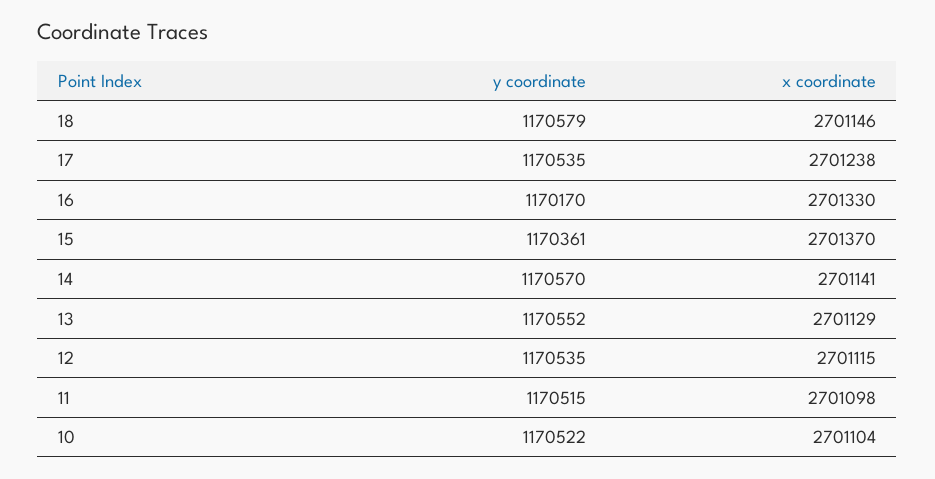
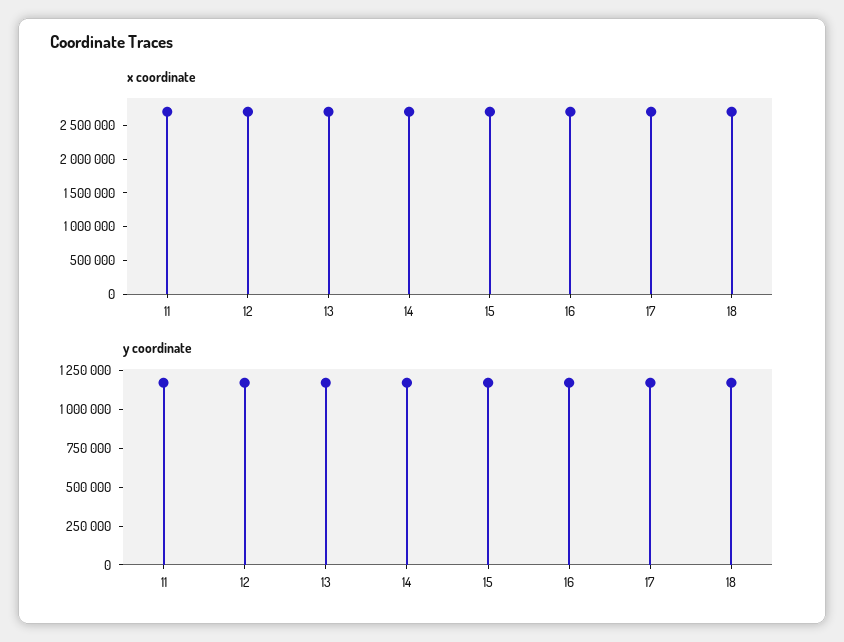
  {
    "y coordinate": {
      "18": 1170579,
      "17": 1170535,
      "16": 1170170,
      "15": 1170361,
      "14": 1170570,
      "13": 1170552,
      "12": 1170535,
-     "11": 1170515,
+     "11": 1170515
-     "10": 1170522
    },
    "x coordinate": {
      "18": 2701146,
      "17": 2701238,
      "16": 2701330,
      "15": 2701370,
      "14": 2701141,
      "13": 2701129,
      "12": 2701115,
-     "11": 2701098,
+     "11": 2701098
-     "10": 2701104
    }
  }

